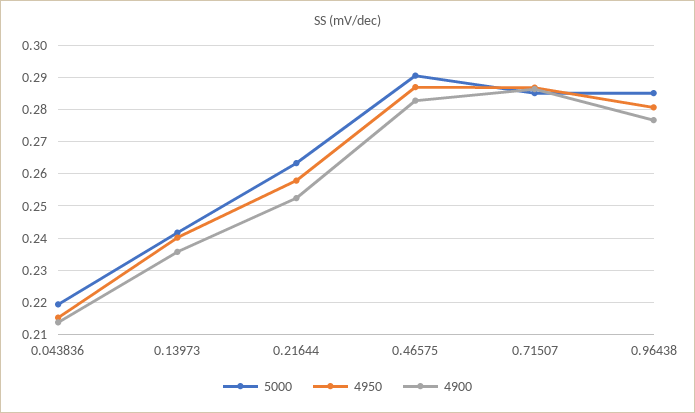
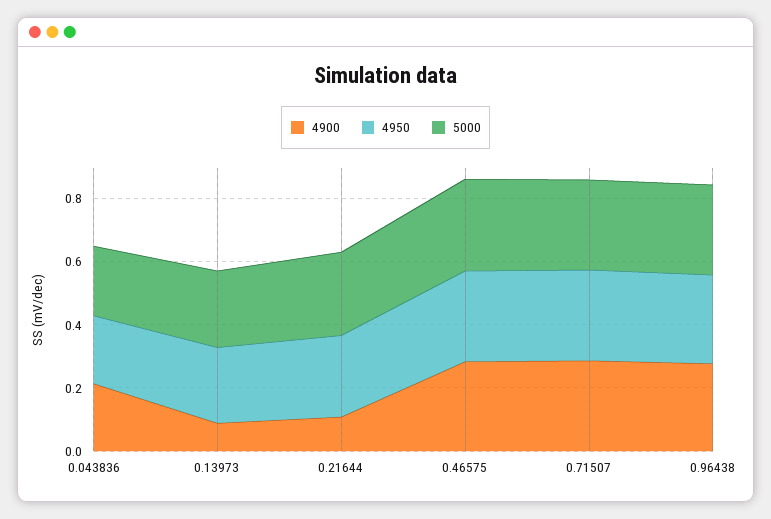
  {
    "5000": {
      "0.043836": 0.22,
      "0.13973": 0.242,
      "0.21644": 0.264,
      "0.46575": 0.29,
      "0.71507": 0.286,
      "0.96438": 0.286
    },
    "4950": {
      "0.043836": 0.216,
      "0.13973": 0.24,
      "0.21644": 0.258,
      "0.46575": 0.288,
      "0.71507": 0.286,
      "0.96438": 0.28
    },
    "4900": {
      "0.043836": 0.214,
-     "0.13973": 0.236,
+     "0.13973": 0.1,
-     "0.21644": 0.252,
+     "0.21644": 0.1,
      "0.46575": 0.282,
      "0.71507": 0.286,
      "0.96438": 0.276
    }
  }

